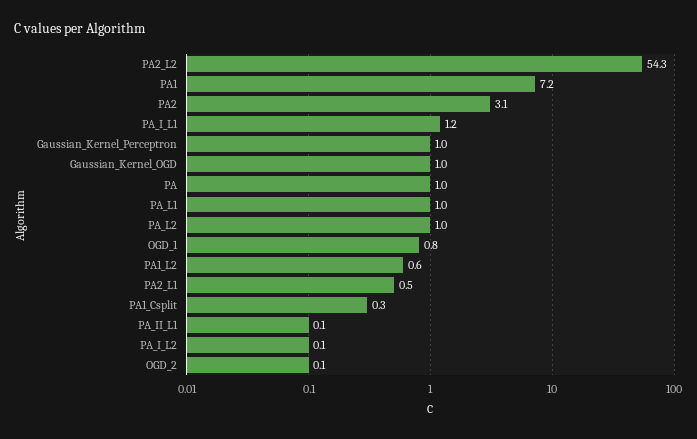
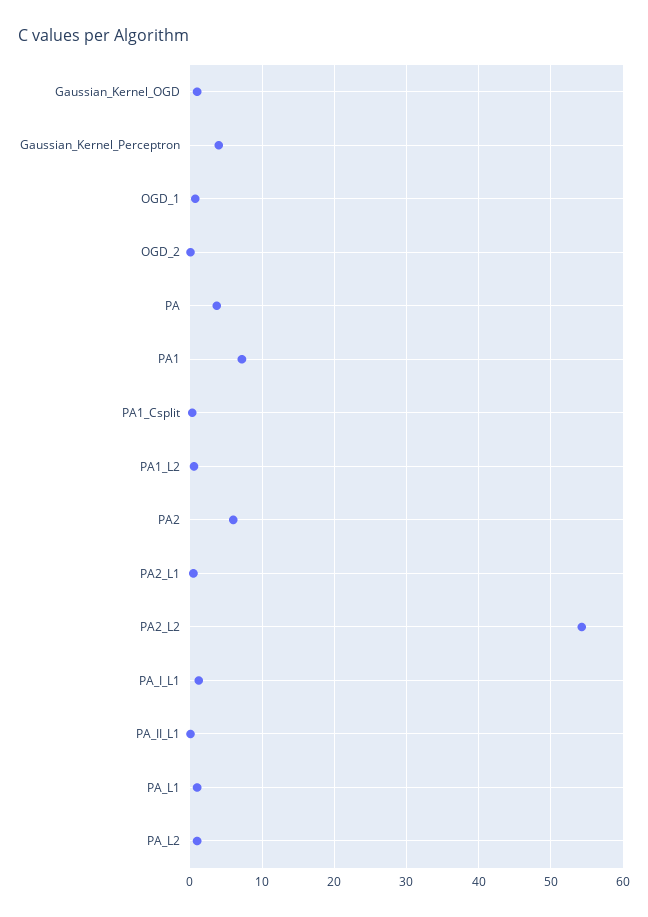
  {
    "PA2_L2": 54.3,
    "PA1": 7.2,
-   "PA2": 3.1,
+   "PA2": 6,
    "PA_I_L1": 1.2,
-   "Gaussian_Kernel_Perceptron": 1,
+   "Gaussian_Kernel_Perceptron": 4,
    "Gaussian_Kernel_OGD": 1,
-   "PA": 1,
+   "PA": 4,
    "PA_L1": 1,
    "PA_L2": 1,
    "OGD_1": 0.8,
    "PA1_L2": 0.6,
    "PA2_L1": 0.5,
    "PA1_Csplit": 0.3,
    "PA_II_L1": 0.1,
-   "PA_I_L2": 0.1,
    "OGD_2": 0.1
  }

